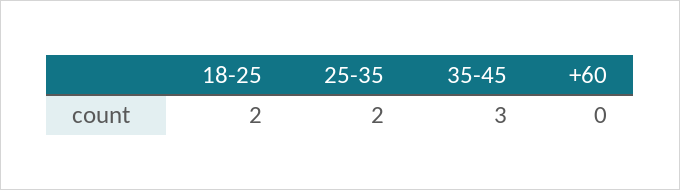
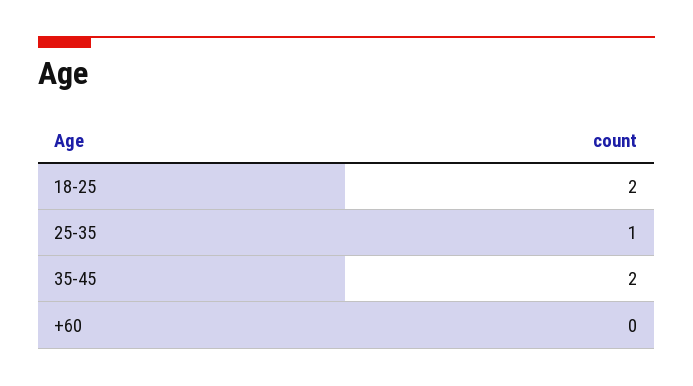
  {
    "18-25": 2,
-   "25-35": 2,
+   "25-35": 1,
-   "35-45": 3,
+   "35-45": 2,
    "+60": 0
  }

